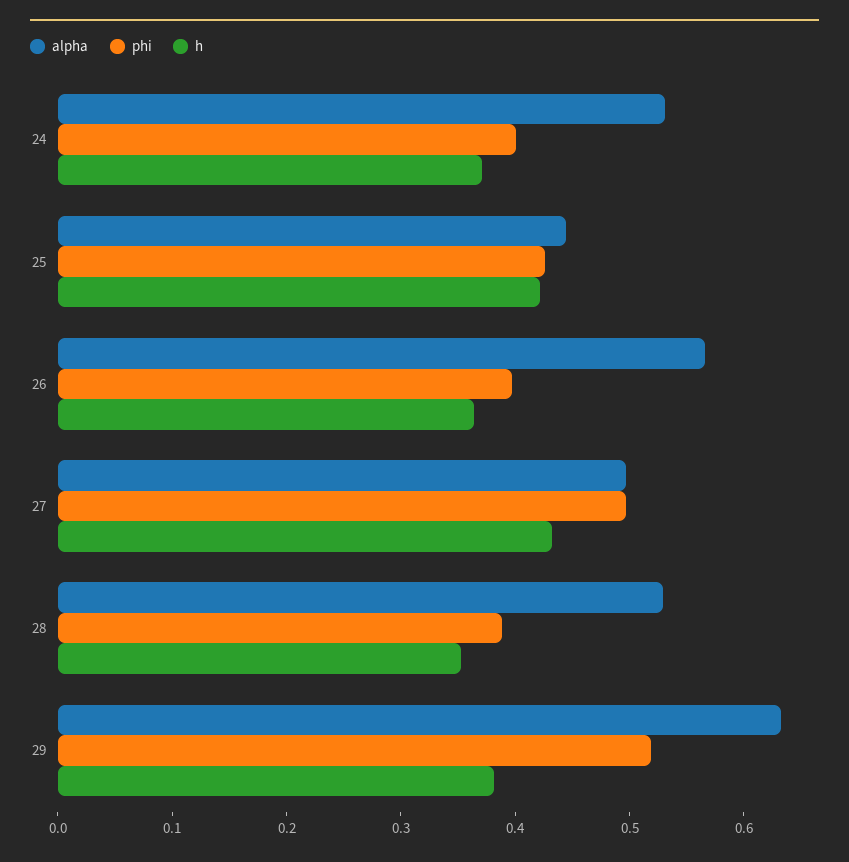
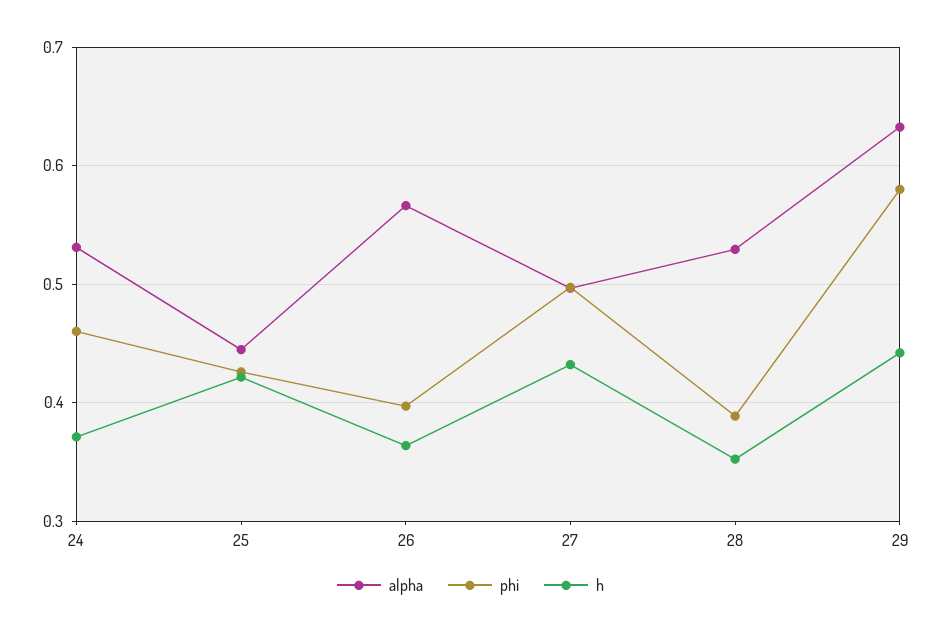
  {
    "alpha": {
      "24": 0.53,
      "25": 0.44,
      "26": 0.57,
      "27": 0.5,
      "28": 0.53,
      "29": 0.63
    },
    "phi": {
-     "24": 0.4,
+     "24": 0.46,
      "25": 0.43,
      "26": 0.4,
      "27": 0.5,
      "28": 0.39,
-     "29": 0.52
+     "29": 0.58
    },
    "h": {
      "24": 0.37,
      "25": 0.42,
      "26": 0.36,
      "27": 0.43,
      "28": 0.35,
-     "29": 0.38
+     "29": 0.44
    }
  }

